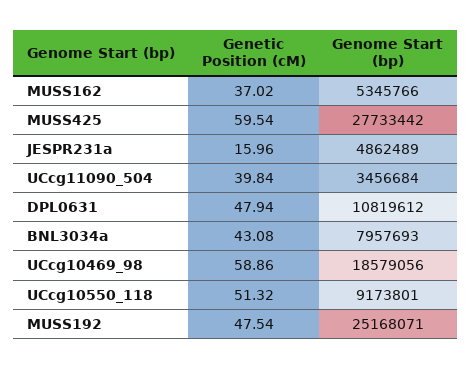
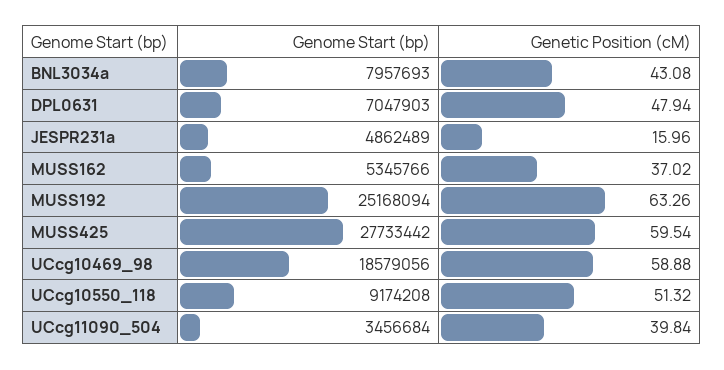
  {
    "Genetic Position (cM)": {
      "MUSS162": 37.02,
      "MUSS425": 59.54,
      "JESPR231a": 15.96,
      "UCcg11090_504": 39.84,
      "DPL0631": 47.94,
      "BNL3034a": 43.08,
-     "UCcg10469_98": 58.86,
+     "UCcg10469_98": 58.88,
      "UCcg10550_118": 51.32,
-     "MUSS192": 47.54
+     "MUSS192": 63.26
    },
    "Genome Start (bp)": {
      "MUSS162": 5345766,
      "MUSS425": 27733442,
      "JESPR231a": 4862489,
      "UCcg11090_504": 3456684,
-     "DPL0631": 10819612,
+     "DPL0631": 7047903,
      "BNL3034a": 7957693,
      "UCcg10469_98": 18579056,
-     "UCcg10550_118": 9173801,
+     "UCcg10550_118": 9174208,
-     "MUSS192": 25168071
+     "MUSS192": 25168094
    }
  }

